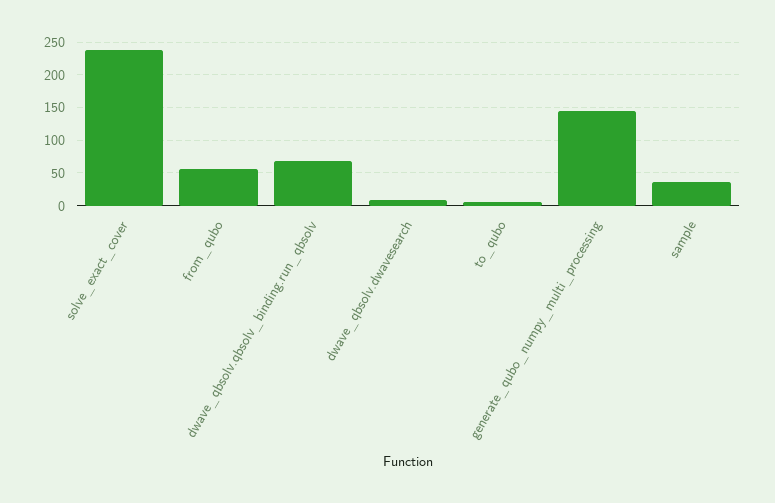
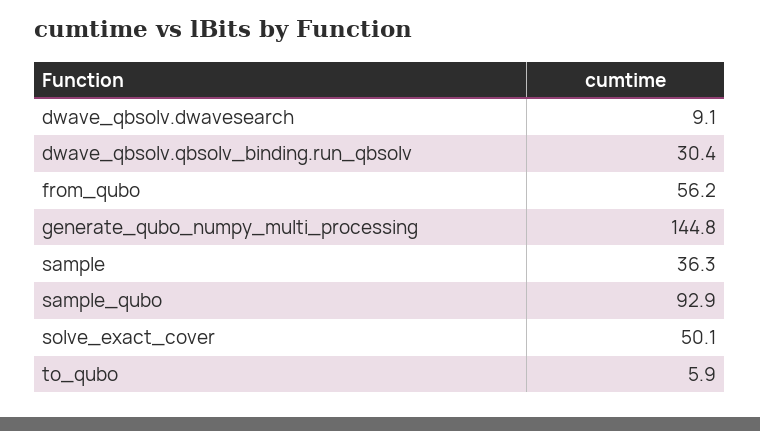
  {
-   "solve_exact_cover": 240,
+   "solve_exact_cover": 50.1,
    "from_qubo": 56.2,
-   "dwave_qbsolv.qbsolv_binding.run_qbsolv": 70,
+   "dwave_qbsolv.qbsolv_binding.run_qbsolv": 30.4,
    "dwave_qbsolv.dwavesearch": 9.1,
    "to_qubo": 5.9,
    "generate_qubo_numpy_multi_processing": 144.8,
-   "sample": 36.3
+   "sample": 36.3,
+   "sample_qubo": 92.9
  }

